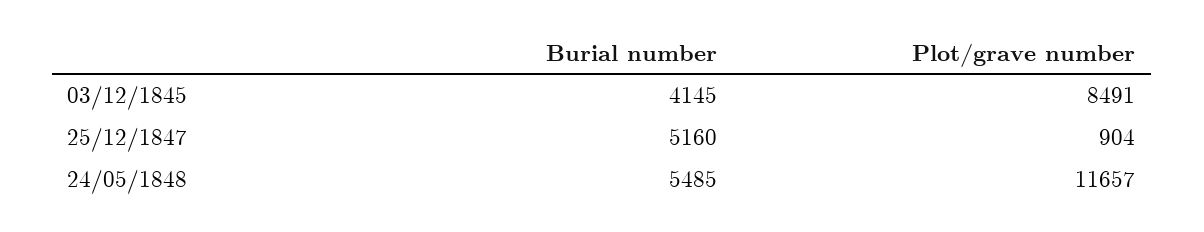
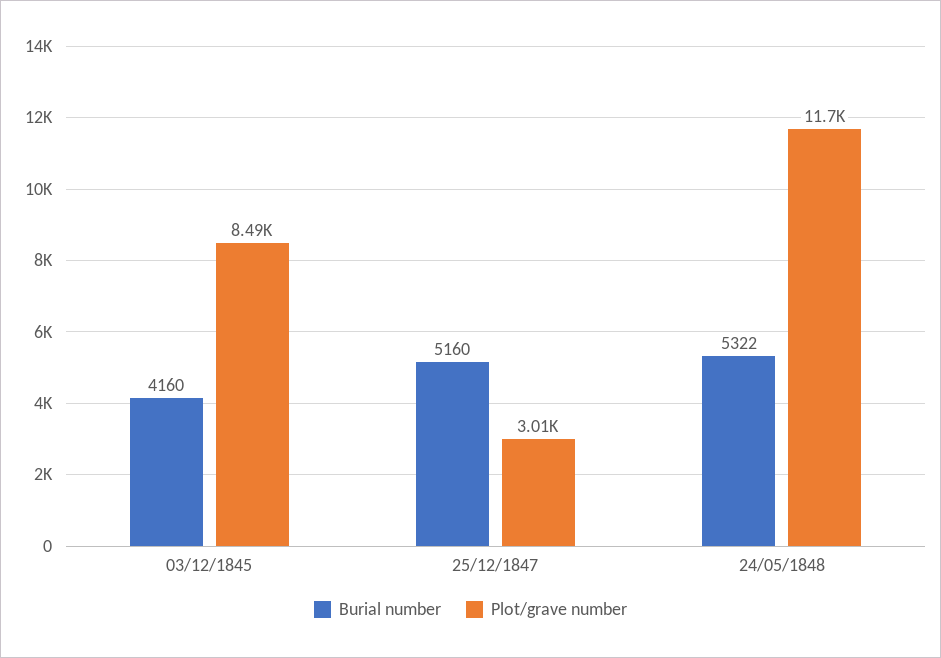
  {
    "Burial number": {
-     "03/12/1845": 4145,
+     "03/12/1845": 4160,
      "25/12/1847": 5160,
-     "24/05/1848": 5485
+     "24/05/1848": 5322
    },
    "Plot/grave number": {
      "03/12/1845": 8491,
-     "25/12/1847": 904,
+     "25/12/1847": 3010,
      "24/05/1848": 11657
    }
  }

